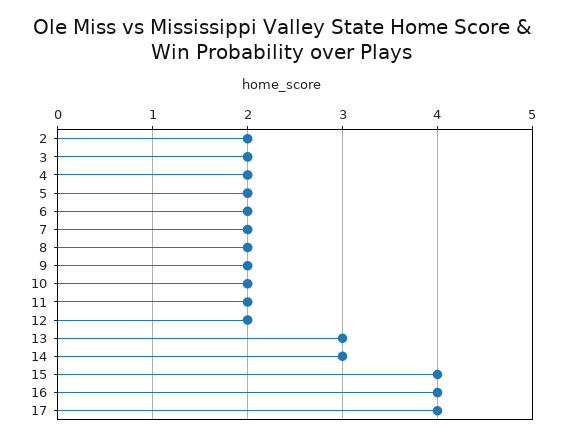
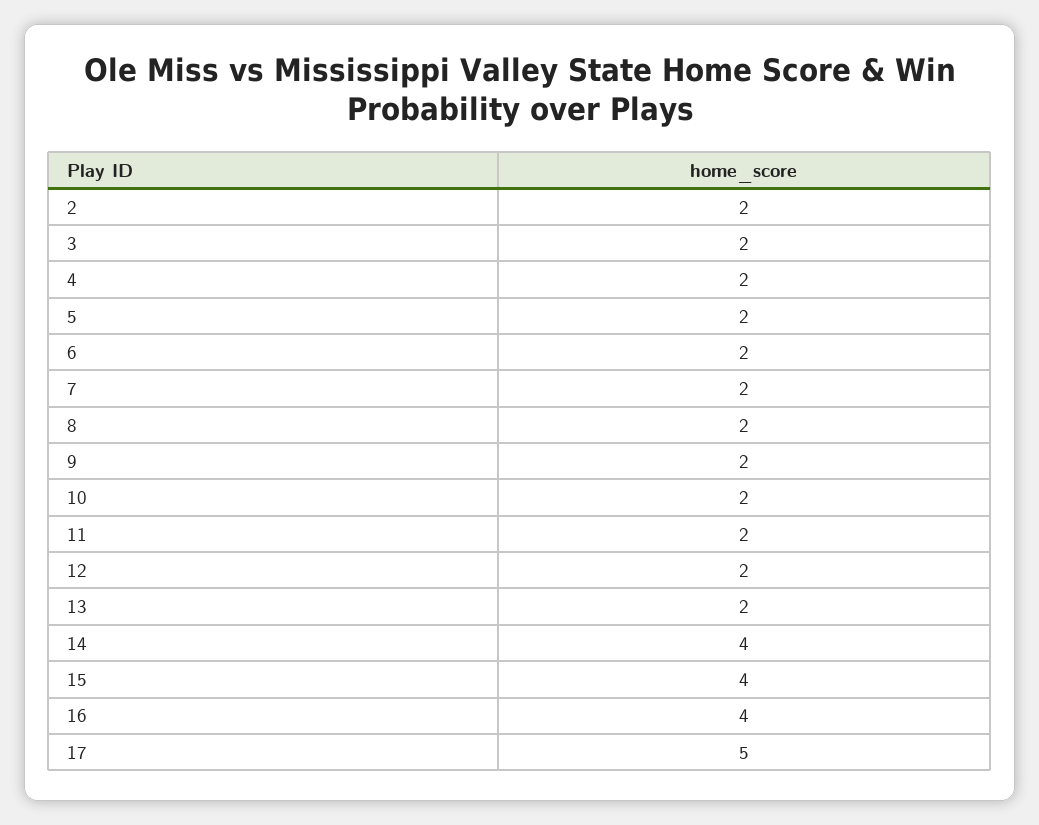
  {
    "2": 2,
    "3": 2,
    "4": 2,
    "5": 2,
    "6": 2,
    "7": 2,
    "8": 2,
    "9": 2,
    "10": 2,
    "11": 2,
    "12": 2,
-   "13": 3,
+   "13": 2,
-   "14": 3,
+   "14": 4,
    "15": 4,
    "16": 4,
-   "17": 4
+   "17": 5
  }

